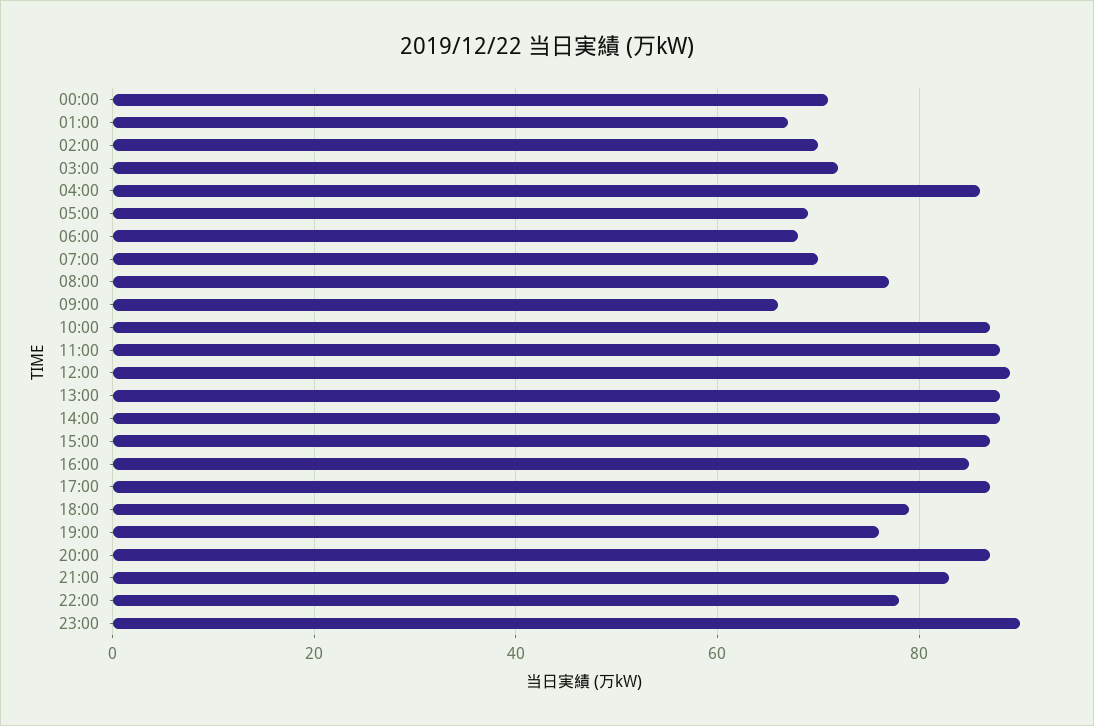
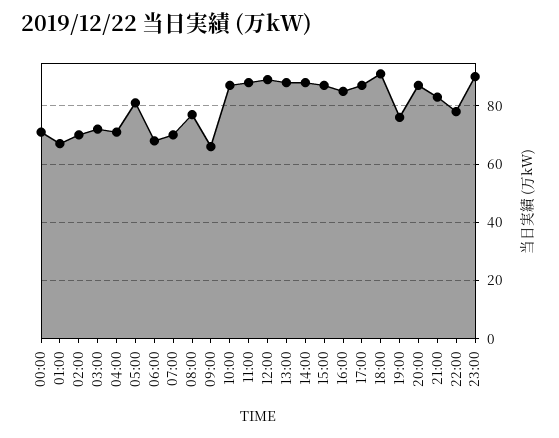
  {
    "00:00": 70,
    "01:00": 65,
    "02:00": 70,
    "03:00": 70,
-   "04:00": 85,
+   "04:00": 70,
-   "05:00": 70,
+   "05:00": 80,
    "06:00": 70,
    "07:00": 70,
    "08:00": 75,
    "09:00": 65,
    "10:00": 85,
    "11:00": 90,
    "12:00": 90,
    "13:00": 90,
    "14:00": 90,
    "15:00": 85,
    "16:00": 85,
    "17:00": 85,
-   "18:00": 80,
+   "18:00": 90,
    "19:00": 75,
    "20:00": 85,
    "21:00": 85,
    "22:00": 80,
    "23:00": 90
  }

